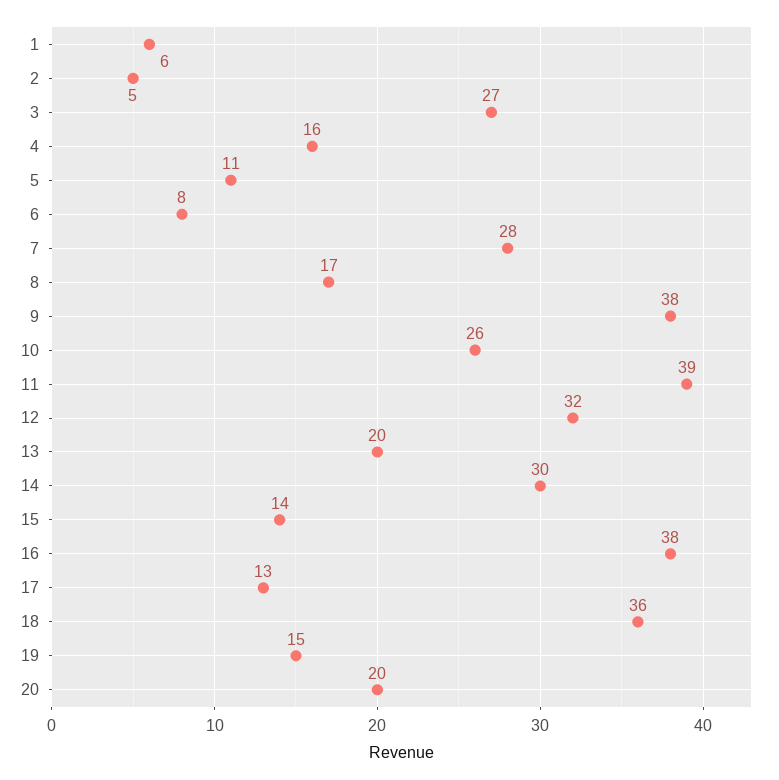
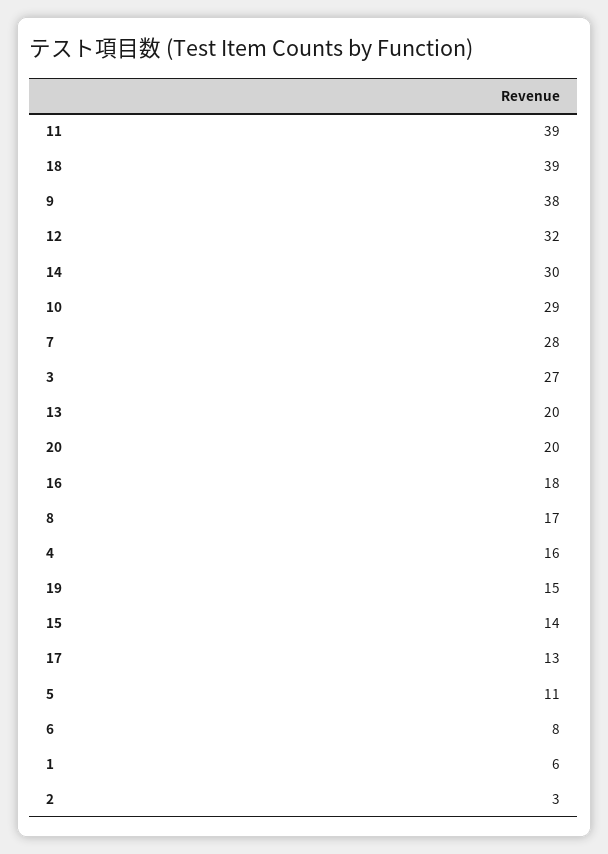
  {
    "1": 6,
-   "2": 5,
+   "2": 3,
    "3": 27,
    "4": 16,
    "5": 11,
    "6": 8,
    "7": 28,
    "8": 17,
    "9": 38,
-   "10": 26,
+   "10": 29,
    "11": 39,
    "12": 32,
    "13": 20,
    "14": 30,
    "15": 14,
-   "16": 38,
+   "16": 18,
    "17": 13,
-   "18": 36,
+   "18": 39,
    "19": 15,
    "20": 20
  }

